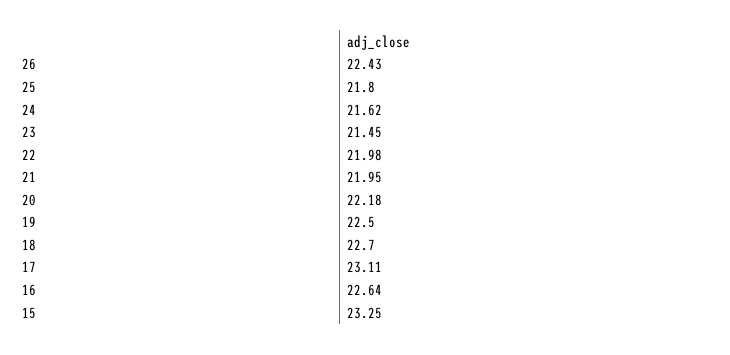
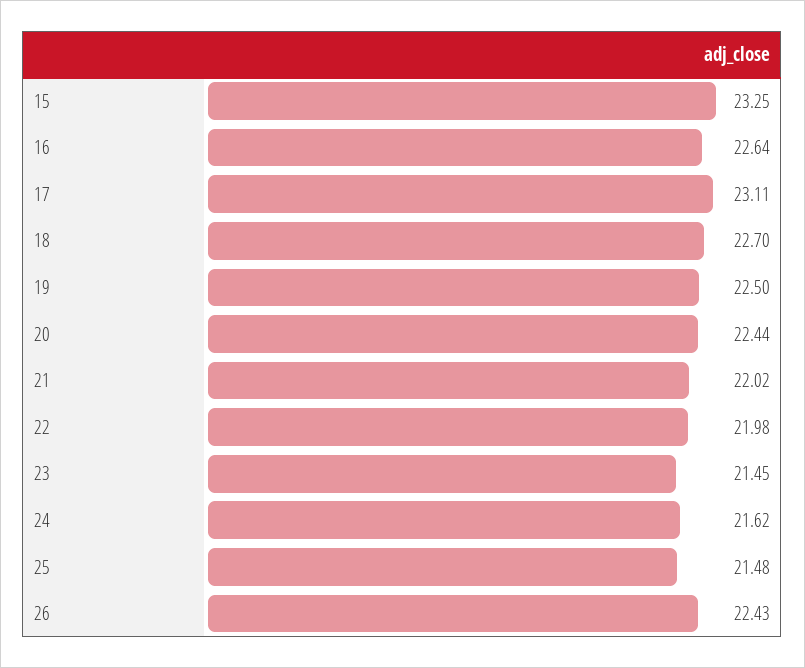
  {
    "26": 22.43,
-   "25": 21.8,
+   "25": 21.48,
    "24": 21.62,
    "23": 21.45,
    "22": 21.98,
-   "21": 21.95,
+   "21": 22.02,
-   "20": 22.18,
+   "20": 22.44,
    "19": 22.5,
    "18": 22.7,
    "17": 23.11,
    "16": 22.64,
    "15": 23.25
  }

